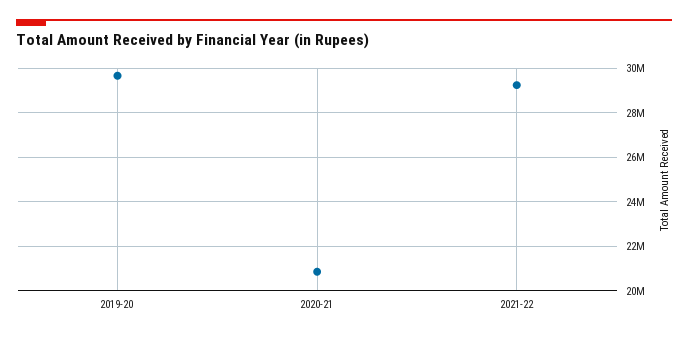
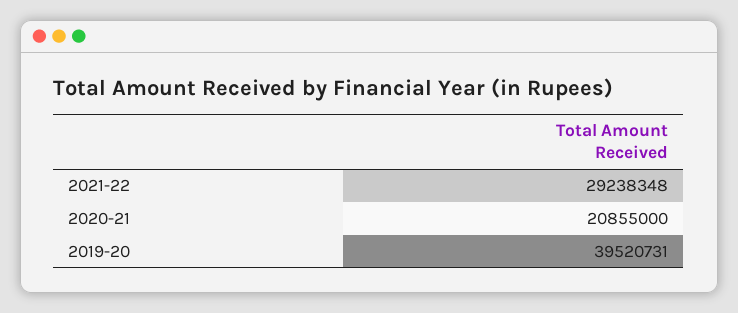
  {
-   "2019-20": 29500000,
+   "2019-20": 39520731,
    "2020-21": 20855000,
    "2021-22": 29238348
  }

